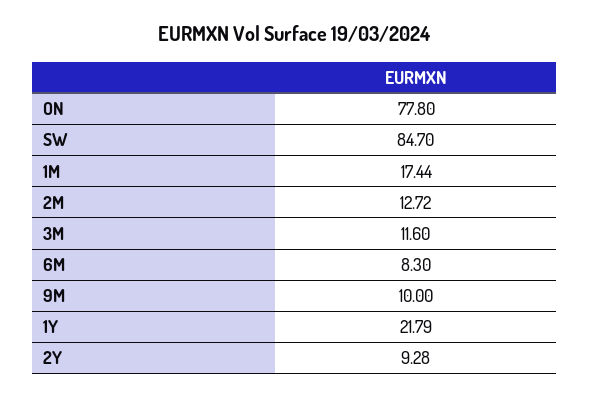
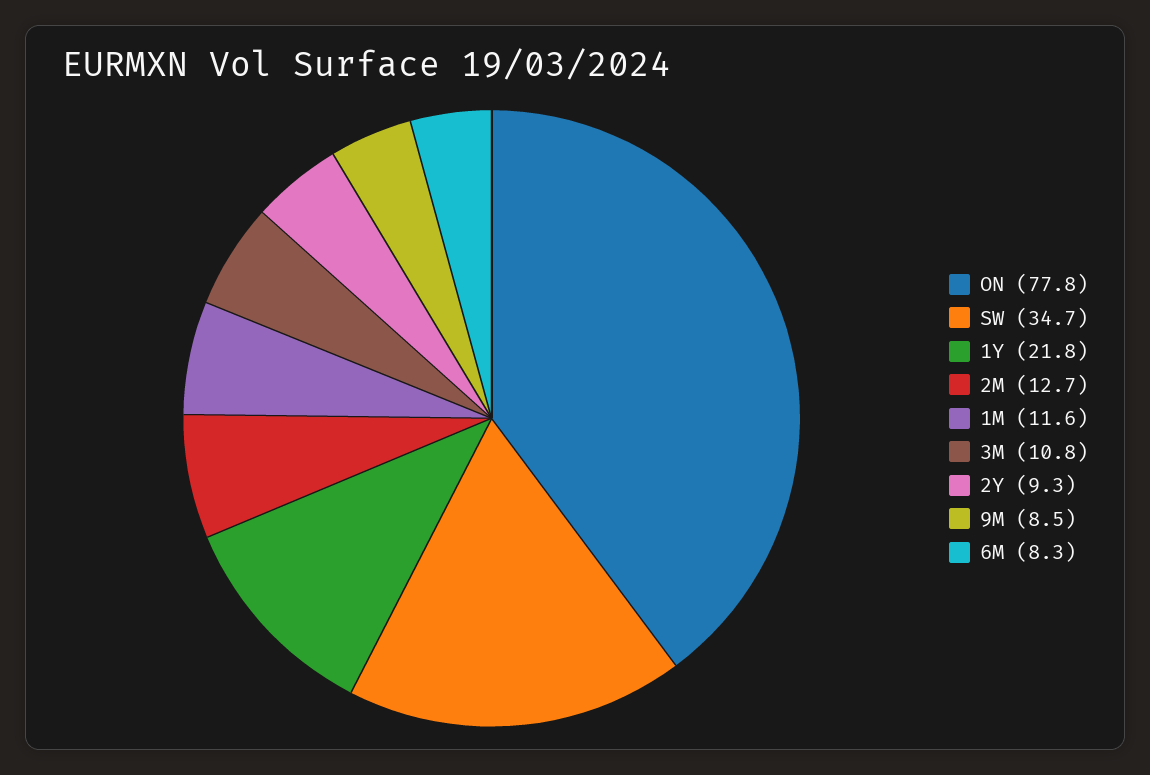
  {
    "ON": 77.8,
-   "SW": 84.7,
+   "SW": 34.7,
-   "1M": 17.44,
+   "1M": 11.6,
    "2M": 12.72,
-   "3M": 11.6,
+   "3M": 10.8,
    "6M": 8.3,
-   "9M": 10,
+   "9M": 8.5,
    "1Y": 21.79,
    "2Y": 9.28
  }

